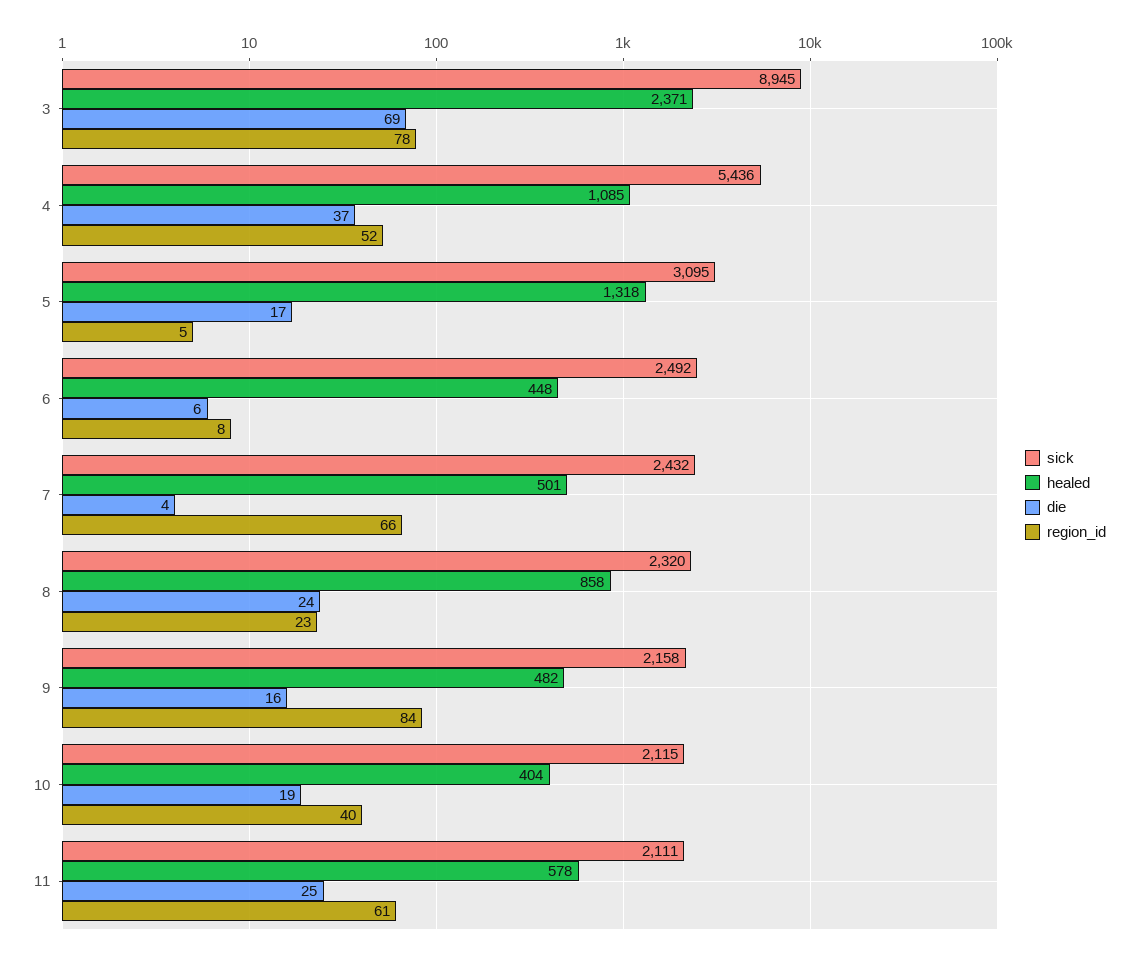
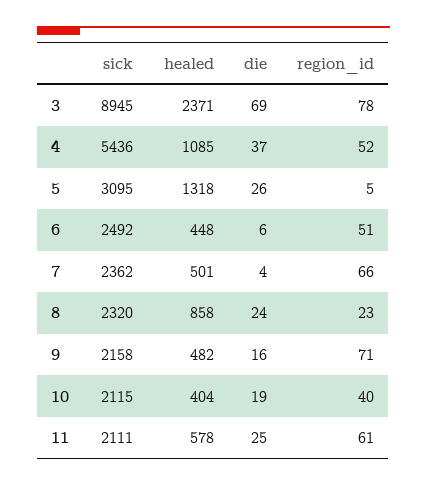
  {
    "sick": {
      "3": 8945,
      "4": 5436,
      "5": 3095,
      "6": 2492,
-     "7": 2432,
+     "7": 2362,
      "8": 2320,
      "9": 2158,
      "10": 2115,
      "11": 2111
    },
    "healed": {
      "3": 2371,
      "4": 1085,
      "5": 1318,
      "6": 448,
      "7": 501,
      "8": 858,
      "9": 482,
      "10": 404,
      "11": 578
    },
    "die": {
      "3": 69,
      "4": 37,
-     "5": 17,
+     "5": 26,
      "6": 6,
      "7": 4,
      "8": 24,
      "9": 16,
      "10": 19,
      "11": 25
    },
    "region_id": {
      "3": 78,
      "4": 52,
      "5": 5,
-     "6": 8,
+     "6": 51,
      "7": 66,
      "8": 23,
-     "9": 84,
+     "9": 71,
      "10": 40,
      "11": 61
    }
  }

